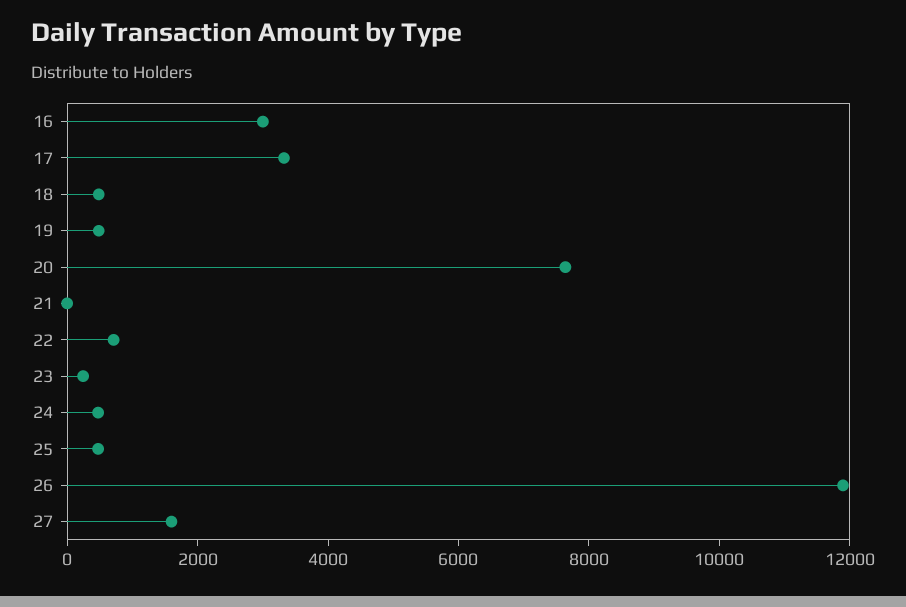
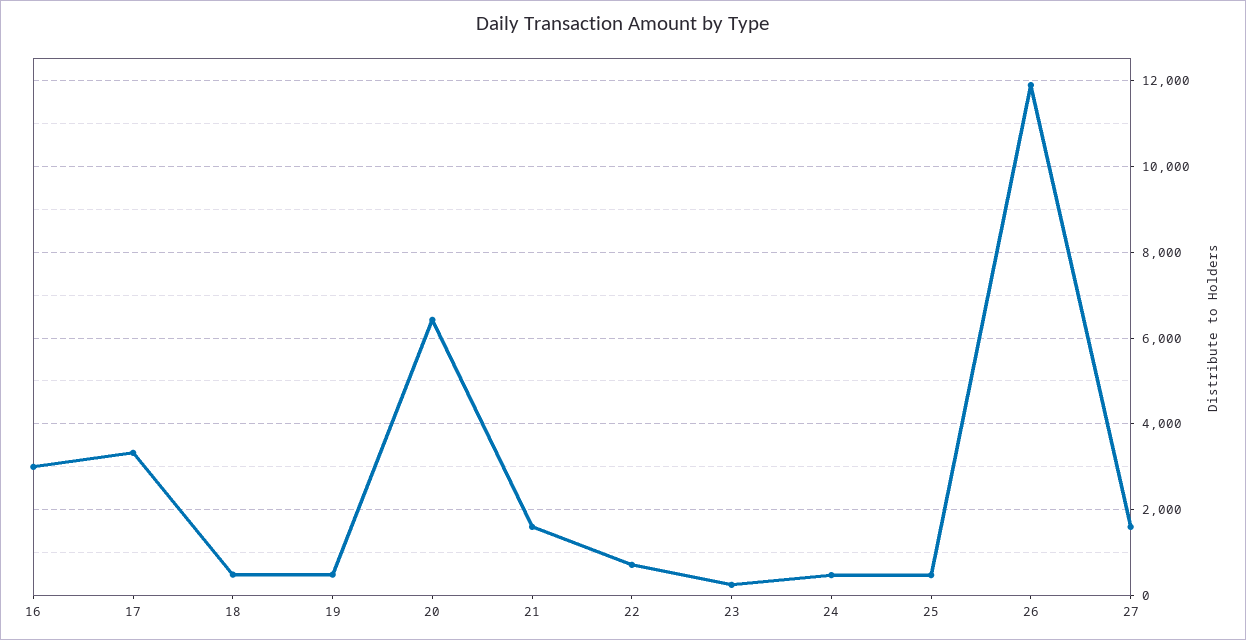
  {
    "16": 3000,
    "17": 3400,
    "18": 400,
    "19": 400,
-   "20": 7500,
+   "20": 6400,
-   "21": 0,
+   "21": 1600,
    "22": 800,
    "23": 200,
    "24": 400,
    "25": 400,
    "26": 11800,
    "27": 1600
  }

